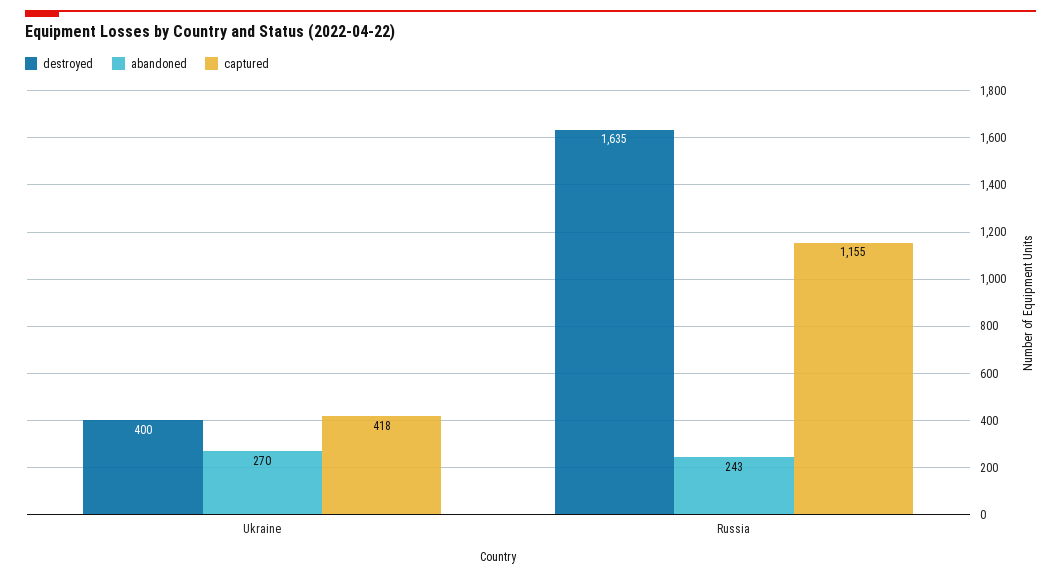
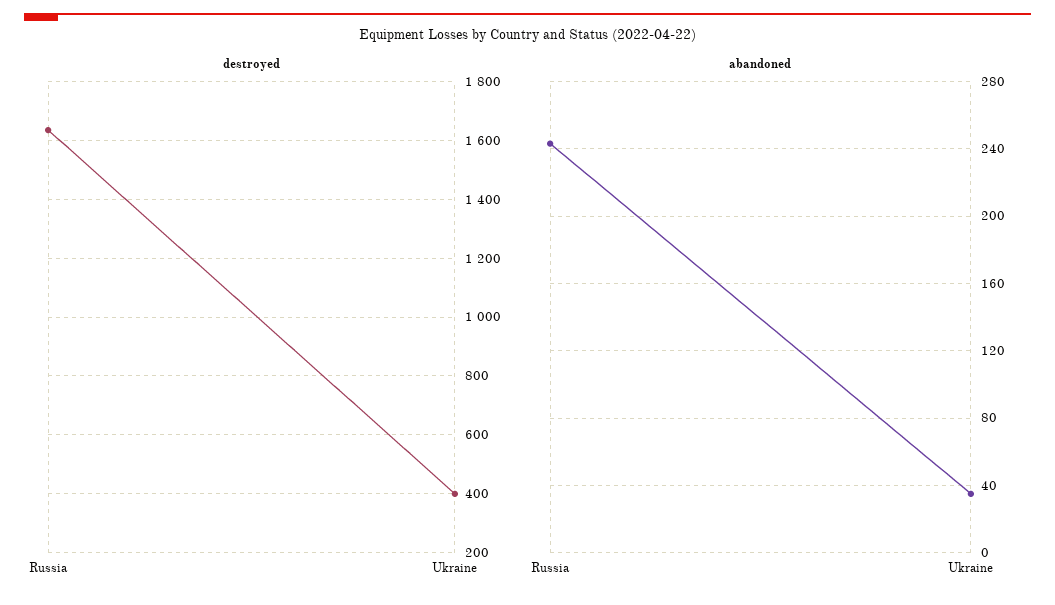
  {
    "destroyed": {
      "Ukraine": 400,
      "Russia": 1635
    },
    "abandoned": {
-     "Ukraine": 270,
+     "Ukraine": 35,
      "Russia": 243
-   },
+   }
-   "captured": {
-     "Ukraine": 418,
-     "Russia": 1155
-   }
  }

